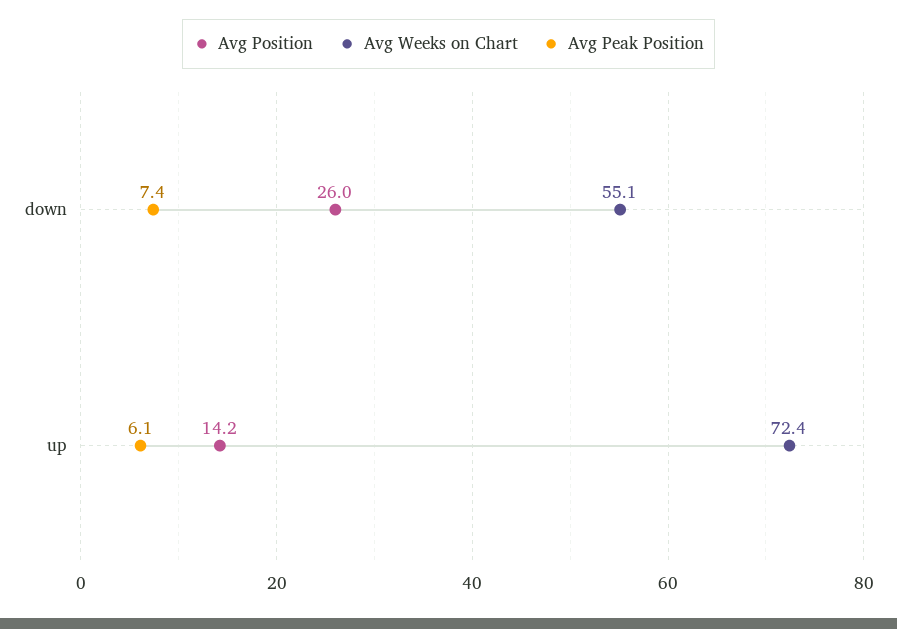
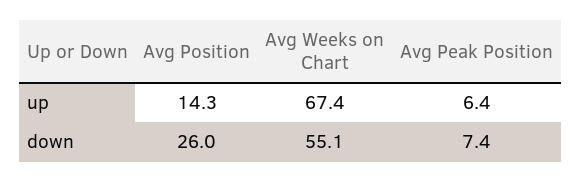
  {
    "Avg Position": {
      "down": 26,
-     "up": 14.2
+     "up": 14.3
    },
    "Avg Weeks on Chart": {
      "down": 55.1,
-     "up": 72.4
+     "up": 67.4
    },
    "Avg Peak Position": {
      "down": 7.4,
-     "up": 6.1
+     "up": 6.4
    }
  }

